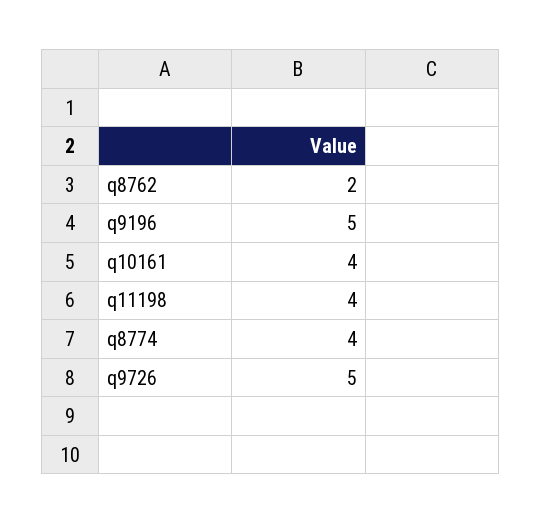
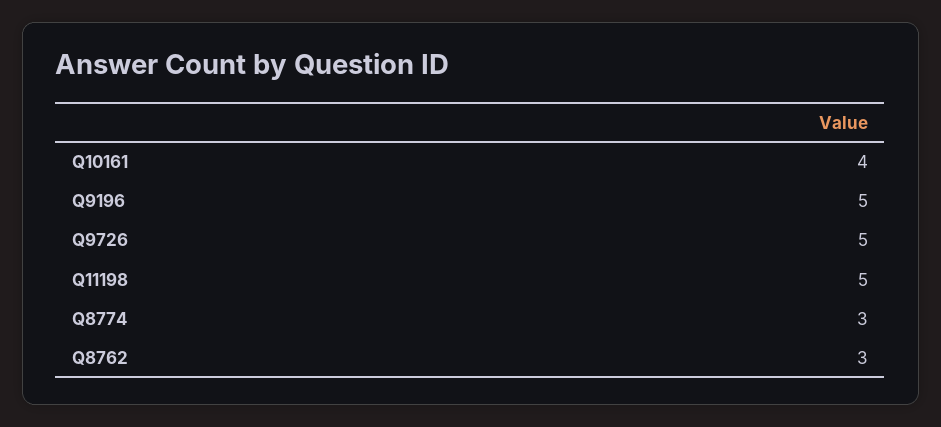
  {
-   "q8762": 2,
+   "q8762": 3,
    "q9196": 5,
    "q10161": 4,
-   "q11198": 4,
+   "q11198": 5,
-   "q8774": 4,
+   "q8774": 3,
    "q9726": 5
  }

